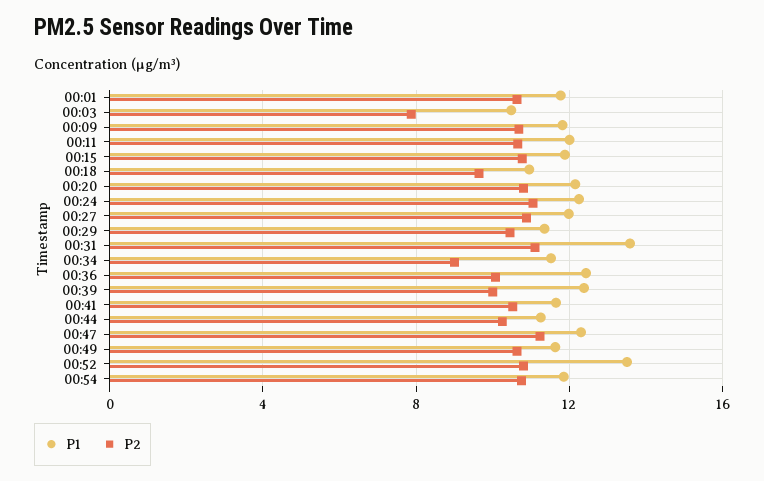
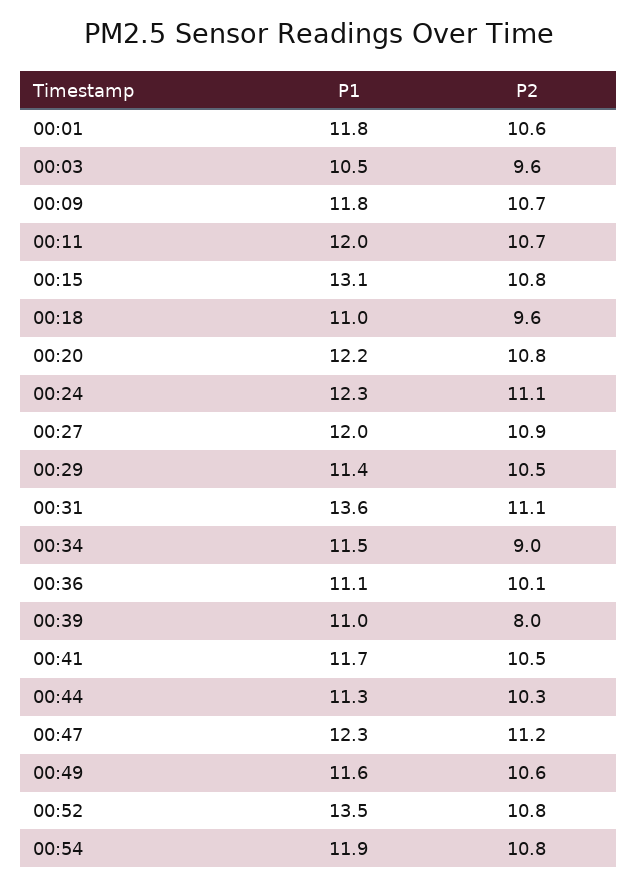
  {
    "P1": {
      "00:01": 11.8,
      "00:03": 10.5,
      "00:09": 11.8,
      "00:11": 12,
-     "00:15": 12,
+     "00:15": 13.1,
      "00:18": 11,
      "00:20": 12.2,
      "00:24": 12.3,
      "00:27": 12,
      "00:29": 11.4,
      "00:31": 13.6,
      "00:34": 11.5,
-     "00:36": 12.5,
+     "00:36": 11.1,
-     "00:39": 12.5,
+     "00:39": 11,
      "00:41": 11.7,
      "00:44": 11.3,
      "00:47": 12.3,
      "00:49": 11.6,
      "00:52": 13.5,
      "00:54": 11.9
    },
    "P2": {
      "00:01": 10.6,
-     "00:03": 8,
+     "00:03": 9.6,
      "00:09": 10.7,
      "00:11": 10.7,
      "00:15": 10.8,
      "00:18": 9.6,
      "00:20": 10.8,
      "00:24": 11.1,
      "00:27": 10.9,
      "00:29": 10.5,
      "00:31": 11.1,
      "00:34": 9,
      "00:36": 10.1,
-     "00:39": 10,
+     "00:39": 8,
      "00:41": 10.5,
      "00:44": 10.3,
      "00:47": 11.2,
      "00:49": 10.6,
      "00:52": 10.8,
      "00:54": 10.8
    }
  }

